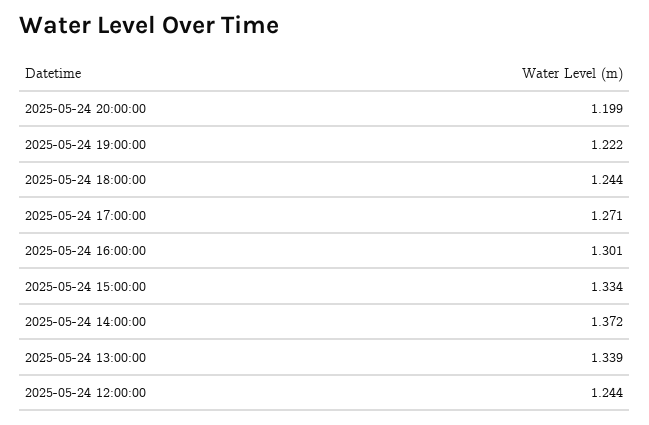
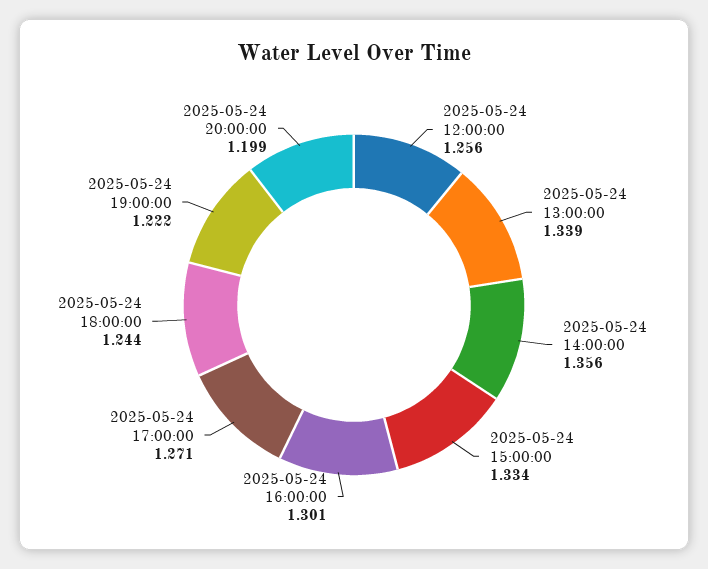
  {
    "2025-05-24 20:00:00": 1.199,
    "2025-05-24 19:00:00": 1.222,
    "2025-05-24 18:00:00": 1.244,
    "2025-05-24 17:00:00": 1.271,
    "2025-05-24 16:00:00": 1.301,
    "2025-05-24 15:00:00": 1.334,
-   "2025-05-24 14:00:00": 1.372,
+   "2025-05-24 14:00:00": 1.356,
    "2025-05-24 13:00:00": 1.339,
-   "2025-05-24 12:00:00": 1.244
+   "2025-05-24 12:00:00": 1.256
  }

